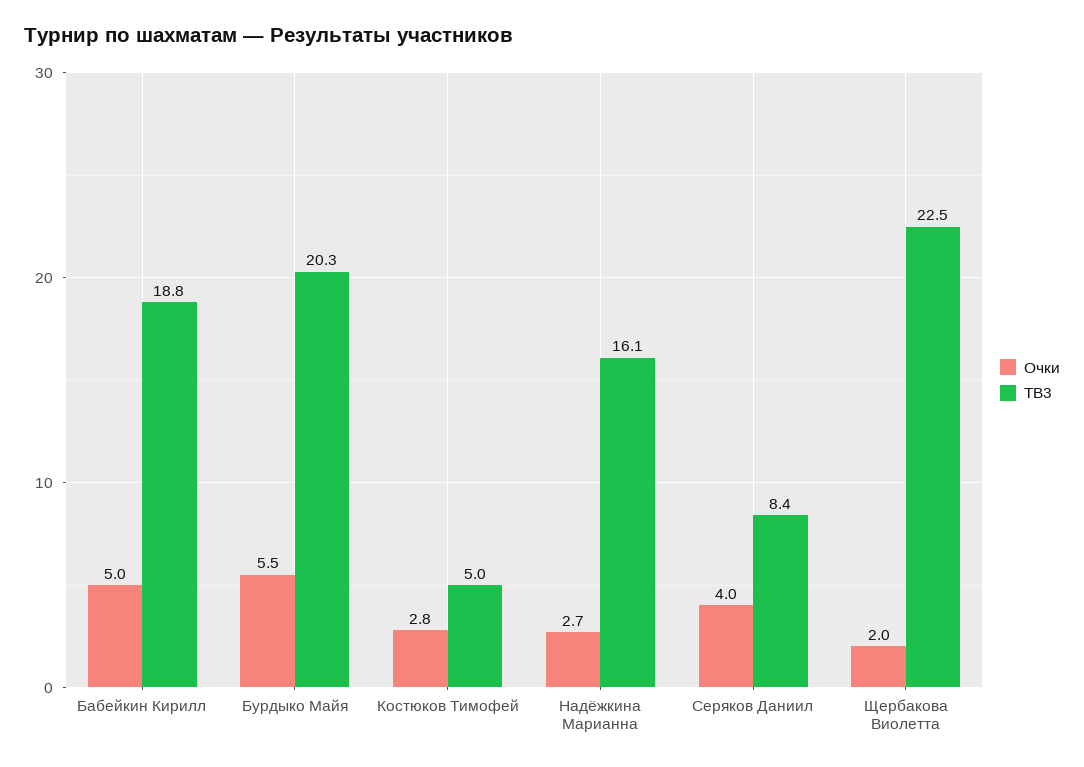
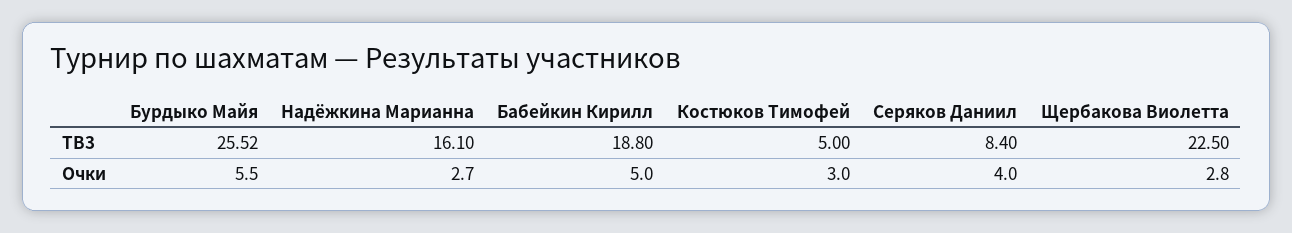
  {
    "Очки": {
      "Бабейкин Кирилл": 5,
      "Бурдыко Майя": 5.5,
-     "Костюков Тимофей": 2.8,
+     "Костюков Тимофей": 3,
      "Надёжкина Марианна": 2.7,
      "Серяков Даниил": 4,
-     "Щербакова Виолетта": 2
+     "Щербакова Виолетта": 2.8
    },
    "TB3": {
      "Бабейкин Кирилл": 18.8,
-     "Бурдыко Майя": 20.3,
+     "Бурдыко Майя": 25.52,
      "Костюков Тимофей": 5,
      "Надёжкина Марианна": 16.1,
      "Серяков Даниил": 8.4,
      "Щербакова Виолетта": 22.5
    }
  }

